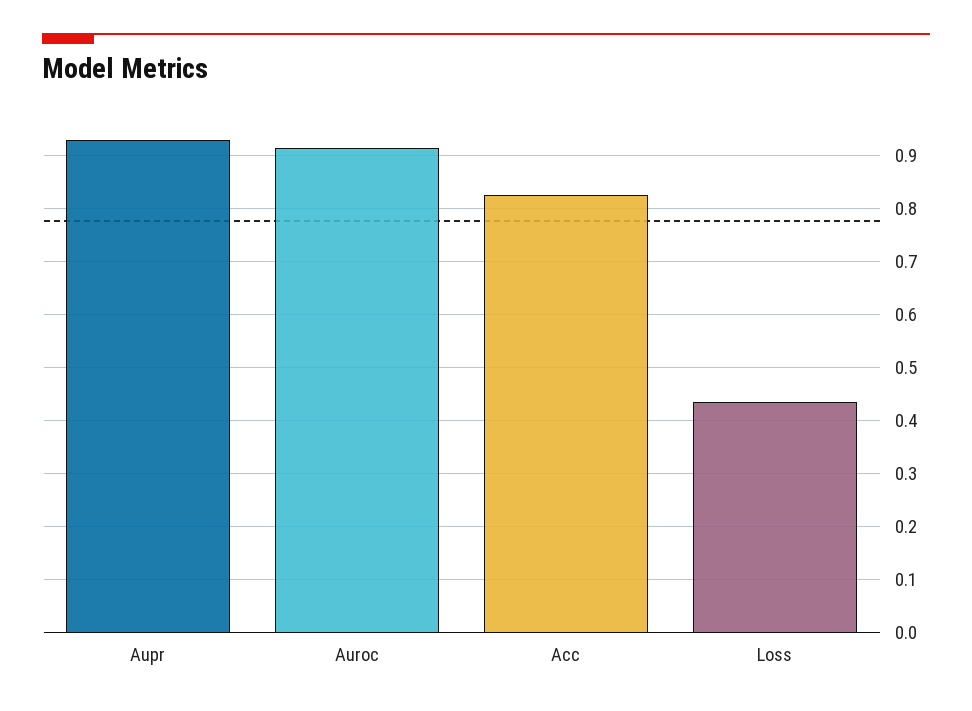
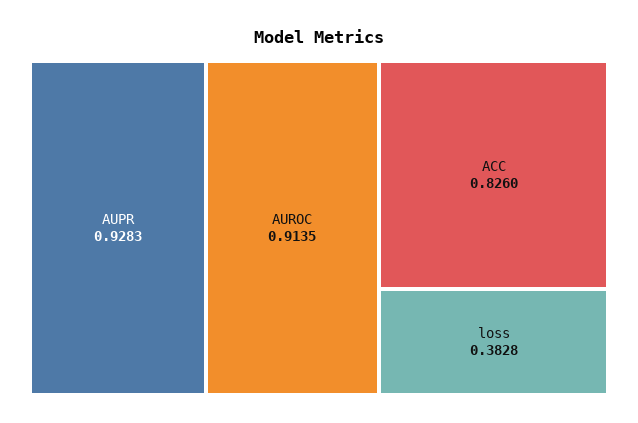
  {
    "Aupr": 0.9283,
    "Auroc": 0.9135,
    "Acc": 0.826,
-   "Loss": 0.44
+   "Loss": 0.3828
  }

